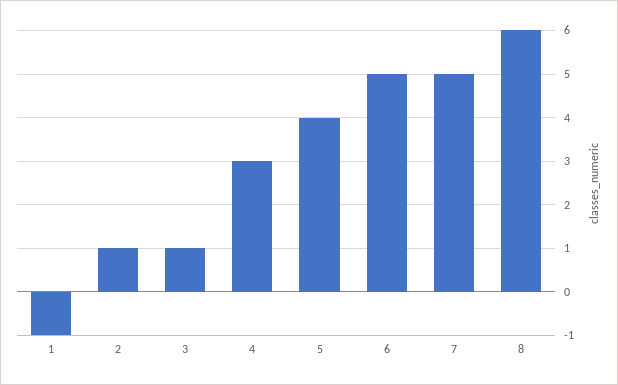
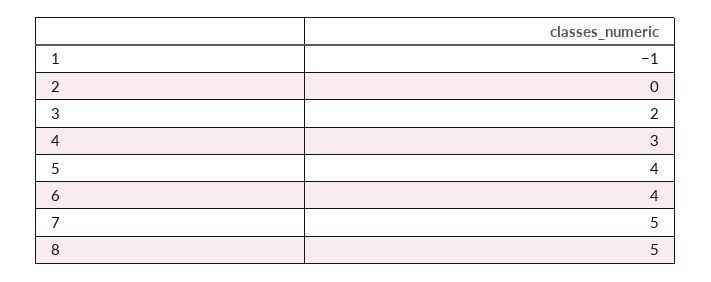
  {
    "1": -1,
-   "2": 1,
+   "2": 0,
-   "3": 1,
+   "3": 2,
    "4": 3,
    "5": 4,
-   "6": 5,
+   "6": 4,
    "7": 5,
-   "8": 6
+   "8": 5
  }

